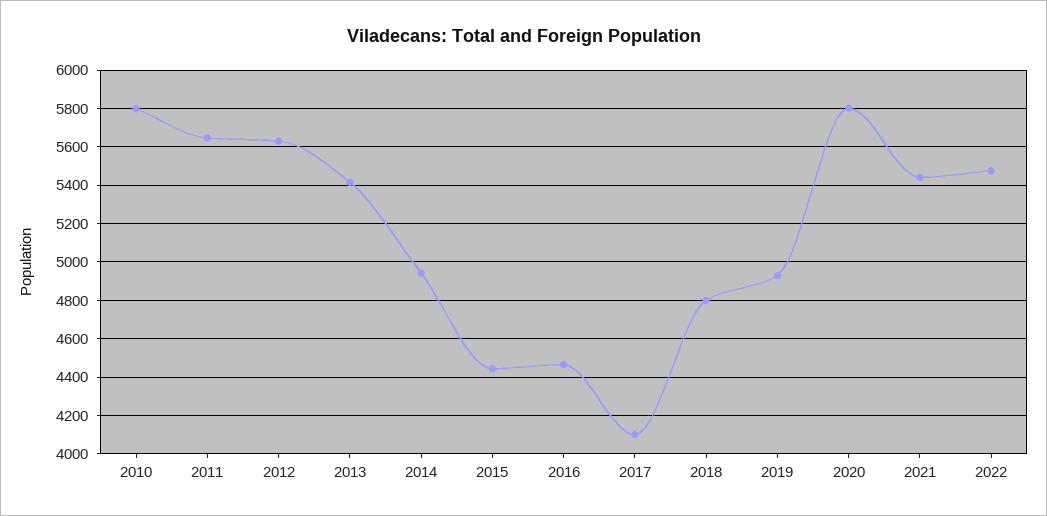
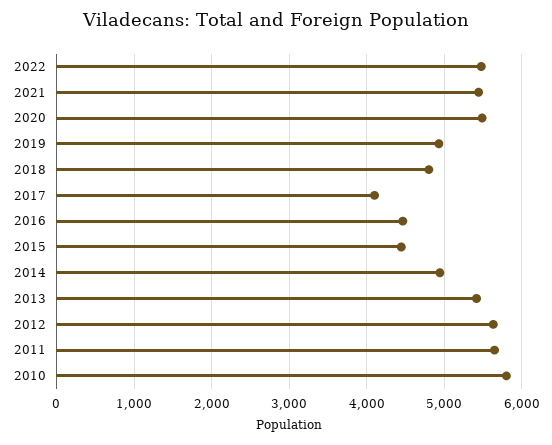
  {
    "2010": 5800,
    "2011": 5650,
    "2012": 5650,
    "2013": 5400,
    "2014": 4950,
    "2015": 4450,
    "2016": 4450,
    "2017": 4100,
    "2018": 4800,
    "2019": 4950,
-   "2020": 5800,
+   "2020": 5500,
    "2021": 5450,
    "2022": 5500
  }

